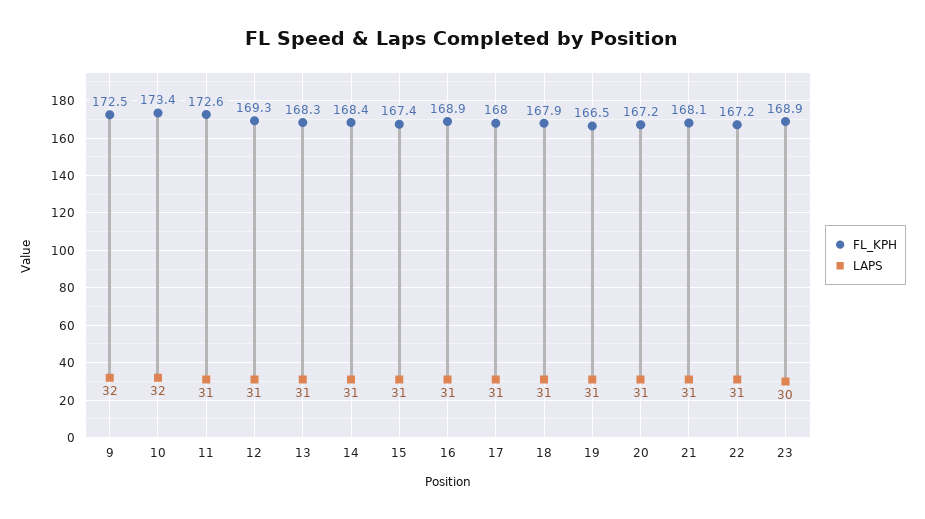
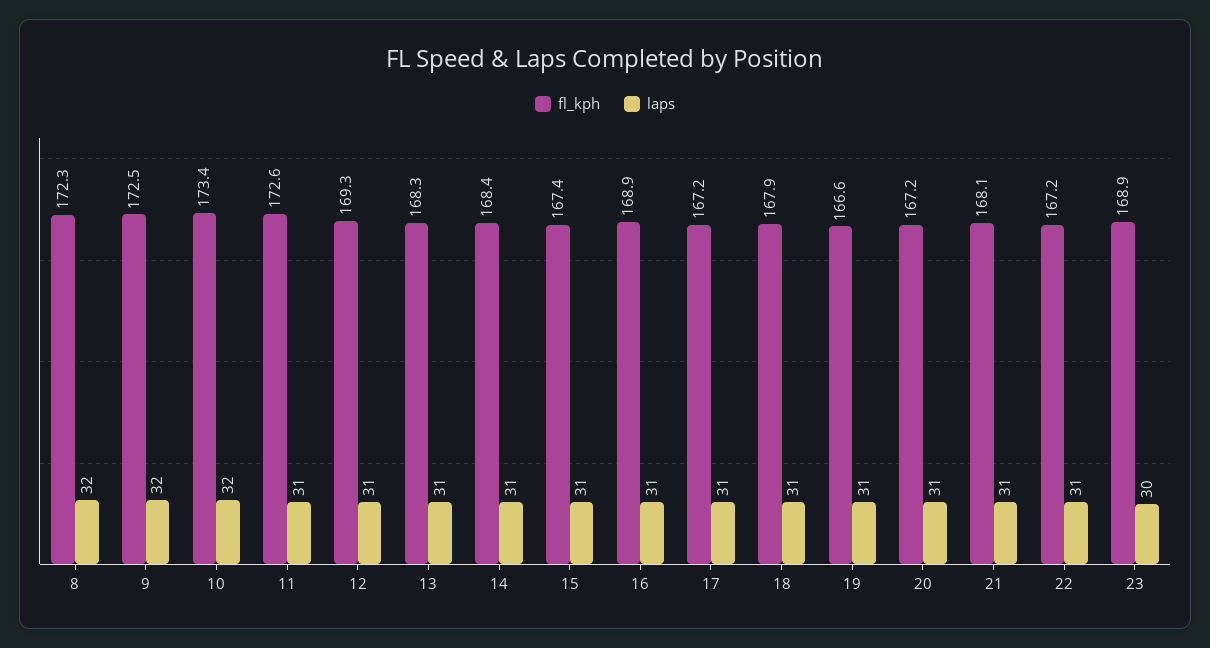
  {
    "FL_KPH": {
      "9": 172.5,
      "10": 173.4,
      "11": 172.6,
      "12": 169.3,
      "13": 168.3,
      "14": 168.4,
      "15": 167.4,
      "16": 168.9,
-     "17": 168,
+     "17": 167.2,
      "18": 167.9,
-     "19": 166.5,
+     "19": 166.6,
      "20": 167.2,
      "21": 168.1,
      "22": 167.2,
-     "23": 168.9
+     "23": 168.9,
+     "8": 172.3
    },
    "LAPS": {
      "9": 32,
      "10": 32,
      "11": 31,
      "12": 31,
      "13": 31,
      "14": 31,
      "15": 31,
      "16": 31,
      "17": 31,
      "18": 31,
      "19": 31,
      "20": 31,
      "21": 31,
      "22": 31,
-     "23": 30
+     "23": 30,
+     "8": 32
    }
  }

